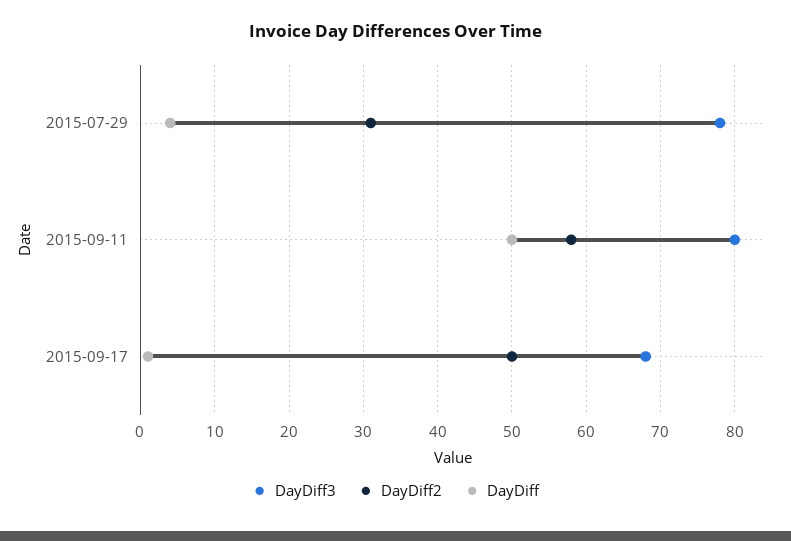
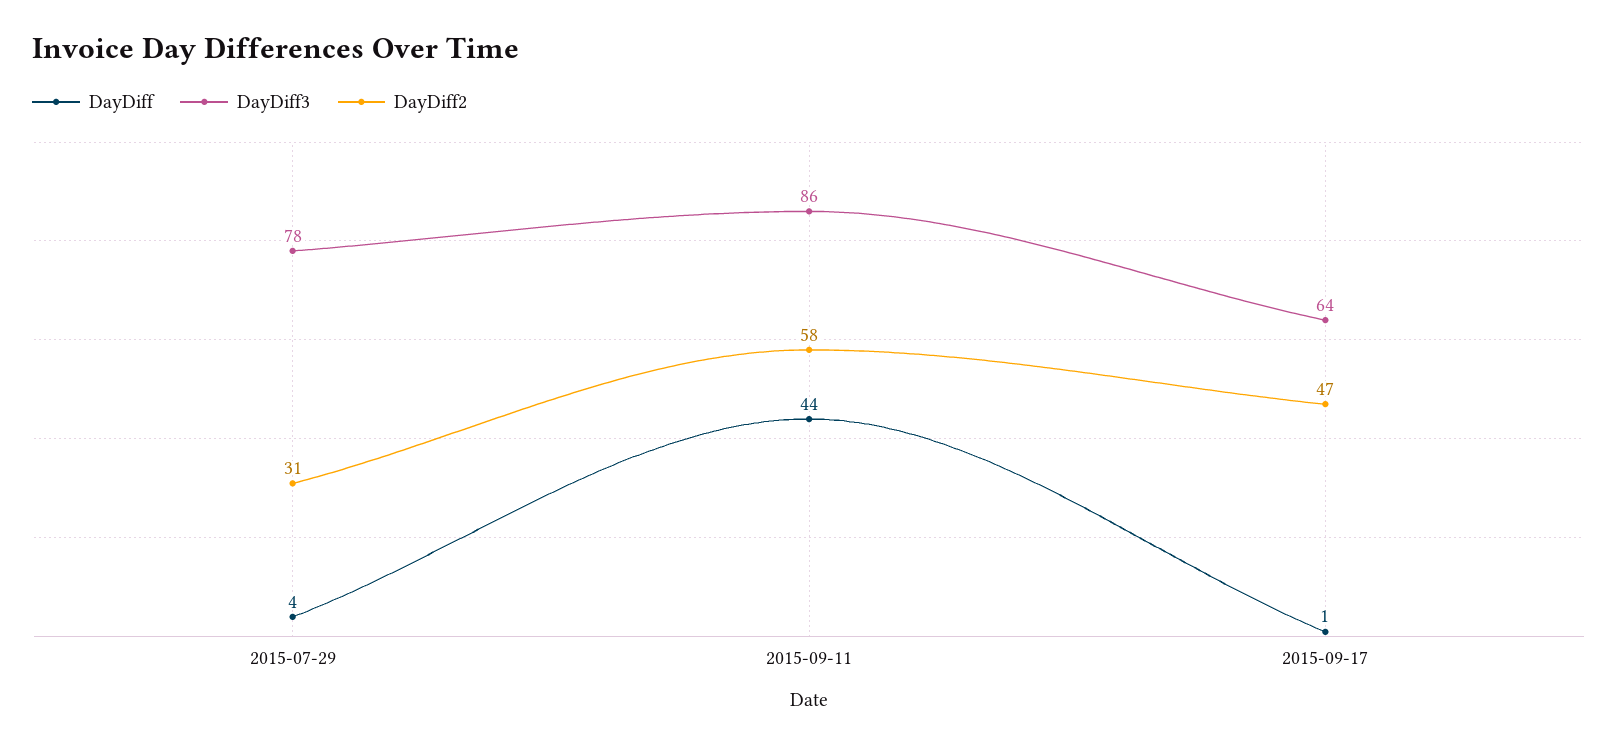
  {
    "DayDiff3": {
      "2015-07-29": 78,
-     "2015-09-11": 80,
+     "2015-09-11": 86,
-     "2015-09-17": 68
+     "2015-09-17": 64
    },
    "DayDiff2": {
      "2015-07-29": 31,
      "2015-09-11": 58,
-     "2015-09-17": 50
+     "2015-09-17": 47
    },
    "DayDiff": {
      "2015-07-29": 4,
-     "2015-09-11": 50,
+     "2015-09-11": 44,
      "2015-09-17": 1
    }
  }

